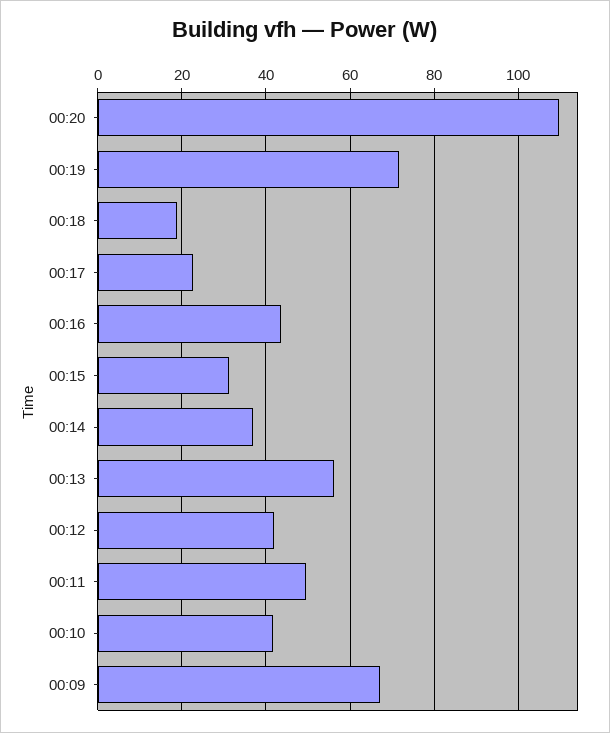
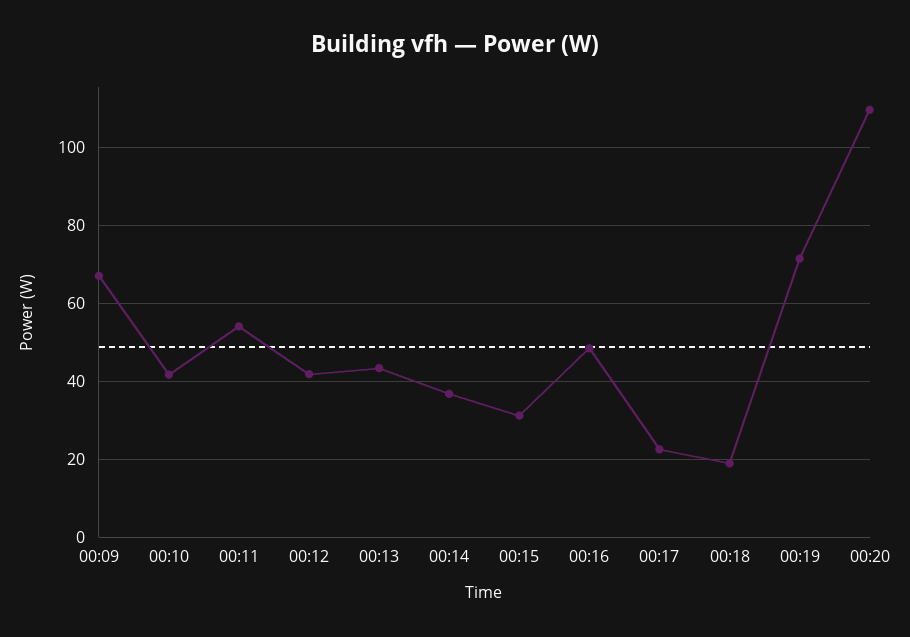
  {
    "00:20": 110,
    "00:19": 72,
    "00:18": 18,
    "00:17": 22,
-   "00:16": 44,
+   "00:16": 48,
    "00:15": 32,
    "00:14": 36,
-   "00:13": 56,
+   "00:13": 44,
    "00:12": 42,
-   "00:11": 50,
+   "00:11": 54,
    "00:10": 42,
    "00:09": 68
  }

